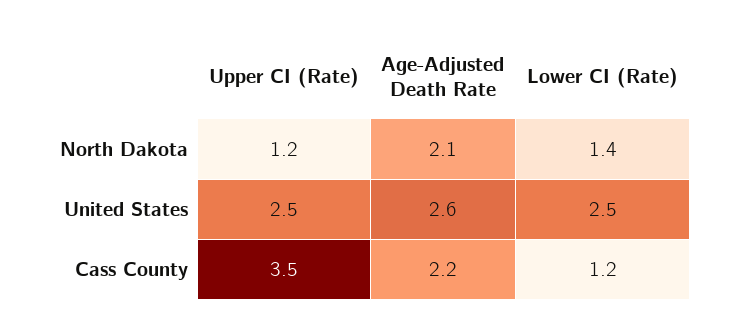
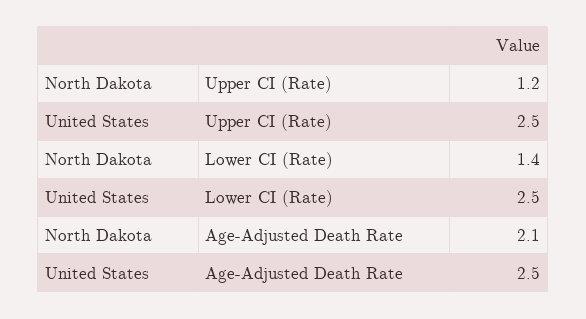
  {
    "Upper CI (Rate)": {
      "North Dakota": 1.2,
-     "United States": 2.5,
+     "United States": 2.5
-     "Cass County": 3.5
    },
    "Age-Adjusted Death Rate": {
      "North Dakota": 2.1,
-     "United States": 2.6,
+     "United States": 2.5
-     "Cass County": 2.2
    },
    "Lower CI (Rate)": {
      "North Dakota": 1.4,
-     "United States": 2.5,
+     "United States": 2.5
-     "Cass County": 1.2
    }
  }

